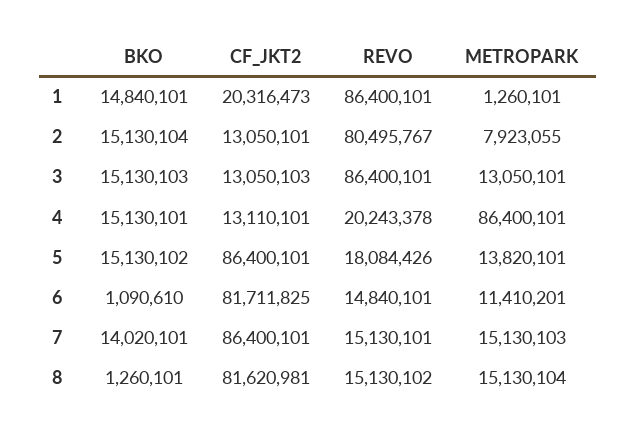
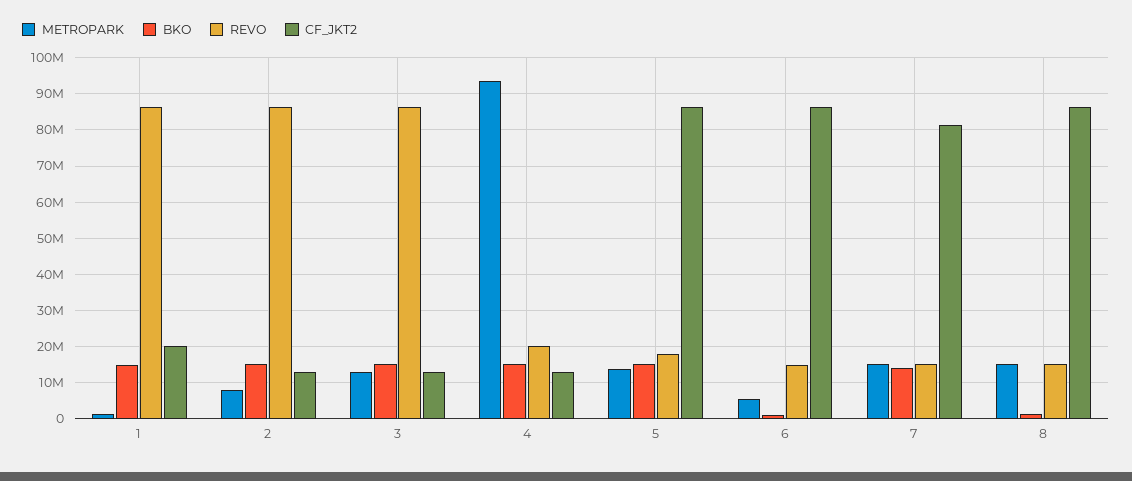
  {
    "BKO": {
      "1": 14840101,
      "2": 15130104,
      "3": 15130103,
      "4": 15130101,
      "5": 15130102,
      "6": 1090610,
      "7": 14020101,
      "8": 1260101
    },
    "CF_JKT2": {
      "1": 20316473,
      "2": 13050101,
      "3": 13050103,
      "4": 13110101,
      "5": 86400101,
-     "6": 81711825,
+     "6": 86000000,
-     "7": 86400101,
+     "7": 82000000,
-     "8": 81620981
+     "8": 86000000
    },
    "REVO": {
      "1": 86400101,
-     "2": 80495767,
+     "2": 86000000,
      "3": 86400101,
      "4": 20243378,
      "5": 18084426,
      "6": 14840101,
      "7": 15130101,
      "8": 15130102
    },
    "METROPARK": {
      "1": 1260101,
      "2": 7923055,
      "3": 13050101,
-     "4": 86400101,
+     "4": 94000000,
      "5": 13820101,
-     "6": 11410201,
+     "6": 6000000,
      "7": 15130103,
      "8": 15130104
    }
  }

